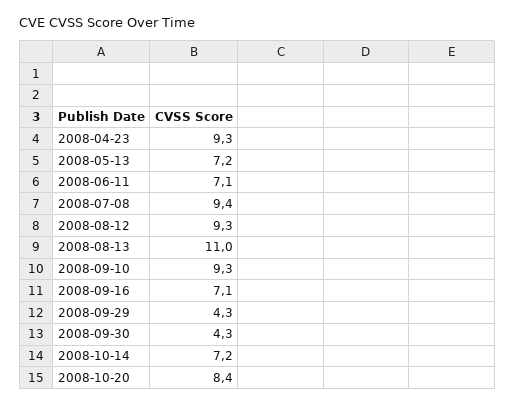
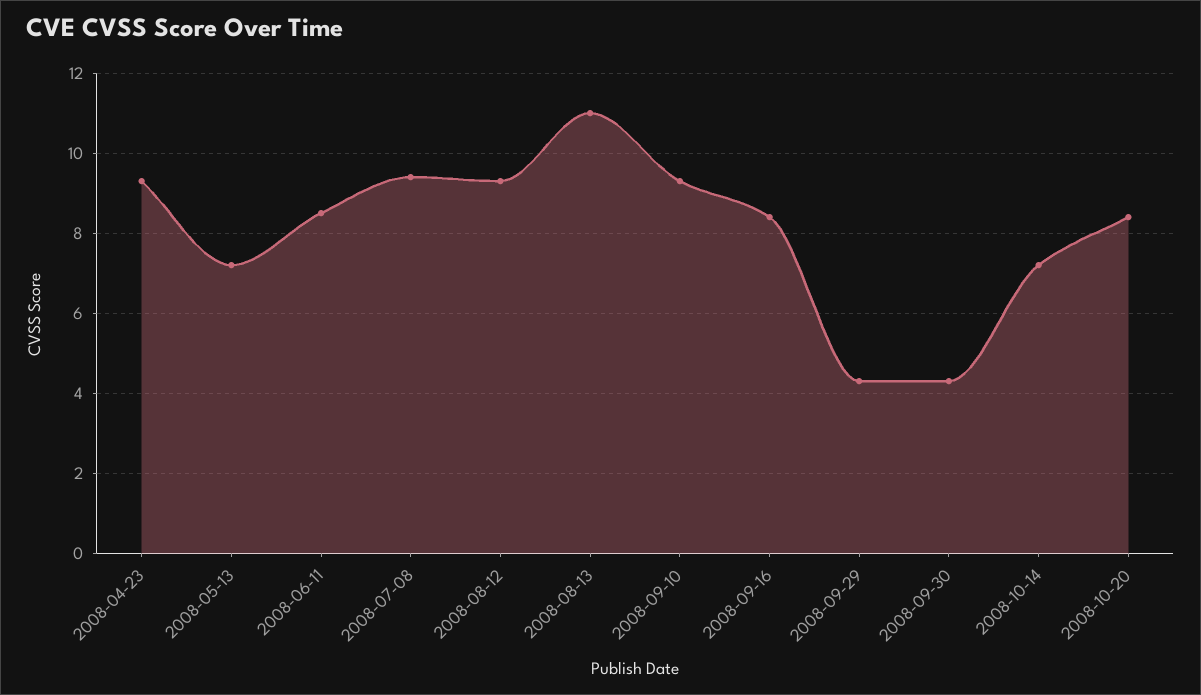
  {
    "2008-04-23": 9.3,
    "2008-05-13": 7.2,
-   "2008-06-11": 7.1,
+   "2008-06-11": 8.5,
    "2008-07-08": 9.4,
    "2008-08-12": 9.3,
    "2008-08-13": 11,
    "2008-09-10": 9.3,
-   "2008-09-16": 7.1,
+   "2008-09-16": 8.5,
    "2008-09-29": 4.3,
    "2008-09-30": 4.3,
    "2008-10-14": 7.2,
    "2008-10-20": 8.4
  }

